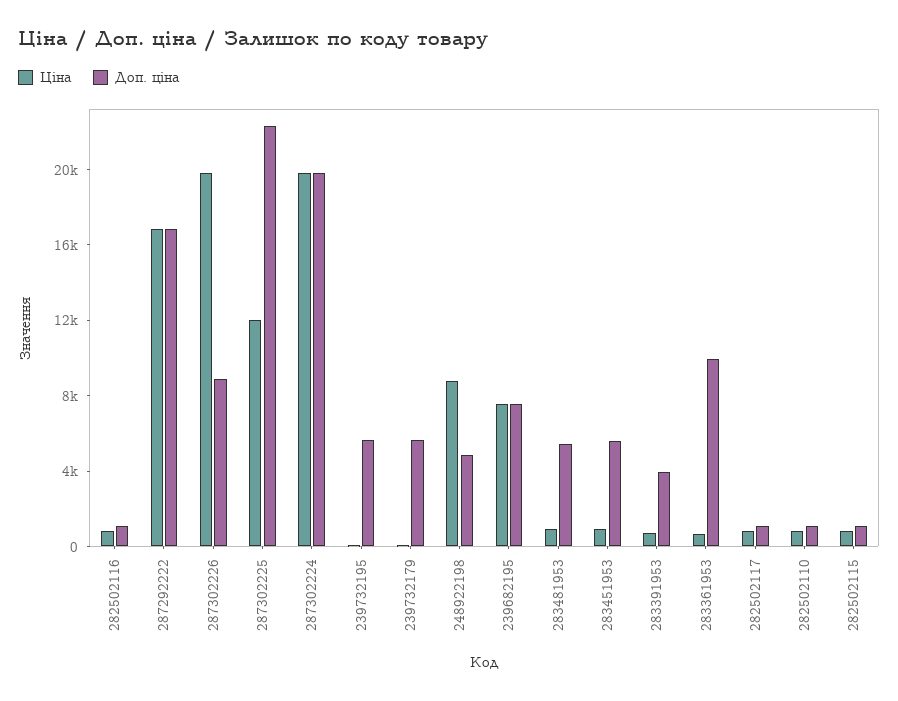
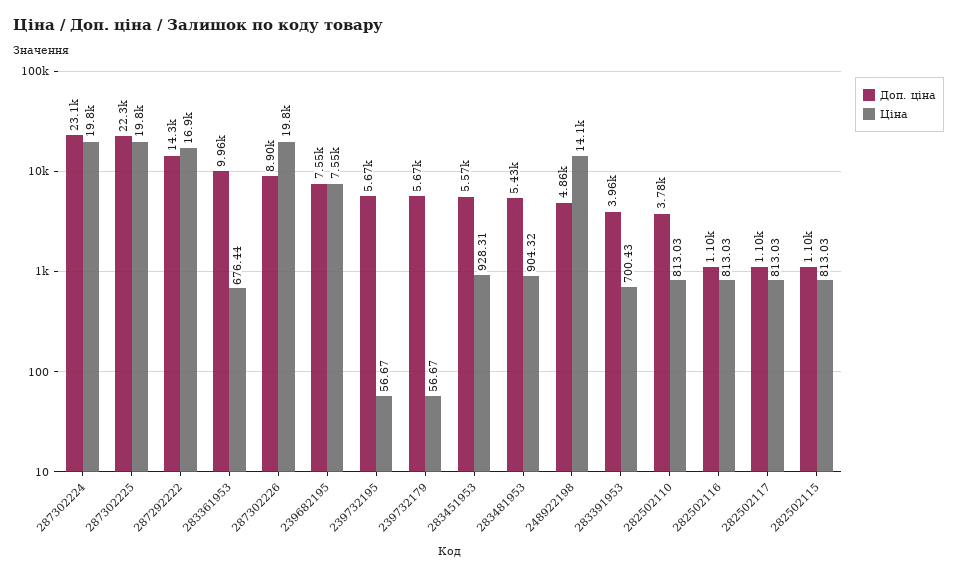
  {
    "Ціна": {
      "282502116": 813.03,
      "287292222": 16900,
      "287302226": 19800,
-     "287302225": 12000,
+     "287302225": 19800,
      "287302224": 19800,
      "239732195": 56.67,
      "239732179": 56.67,
-     "248922198": 9000,
+     "248922198": 14100,
      "239682195": 7550,
      "283481953": 904.32,
      "283451953": 928.31,
      "283391953": 700.43,
      "283361953": 676.44,
      "282502117": 813.03,
      "282502110": 813.03,
      "282502115": 813.03
    },
    "Доп. ціна": {
      "282502116": 1100,
-     "287292222": 17000,
+     "287292222": 14300,
      "287302226": 8900,
      "287302225": 22300,
-     "287302224": 20000,
+     "287302224": 23100,
      "239732195": 5670,
      "239732179": 5670,
      "248922198": 4860,
      "239682195": 7550,
      "283481953": 5430,
      "283451953": 5570,
      "283391953": 3960,
      "283361953": 9960,
      "282502117": 1100,
-     "282502110": 1000,
+     "282502110": 3780,
      "282502115": 1100
    }
  }

